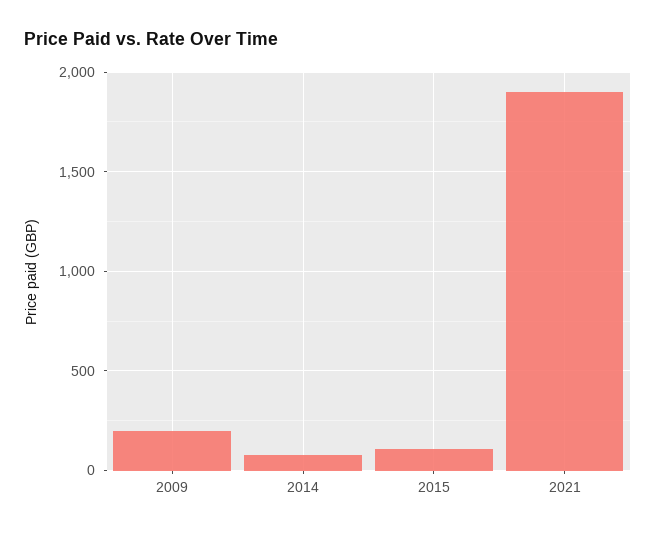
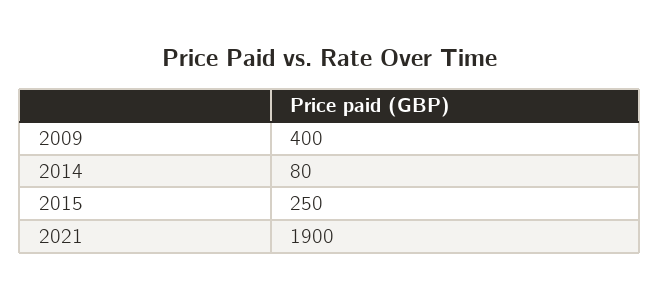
  {
-   "2009": 200,
+   "2009": 400,
    "2014": 80,
-   "2015": 100,
+   "2015": 250,
    "2021": 1900
  }

